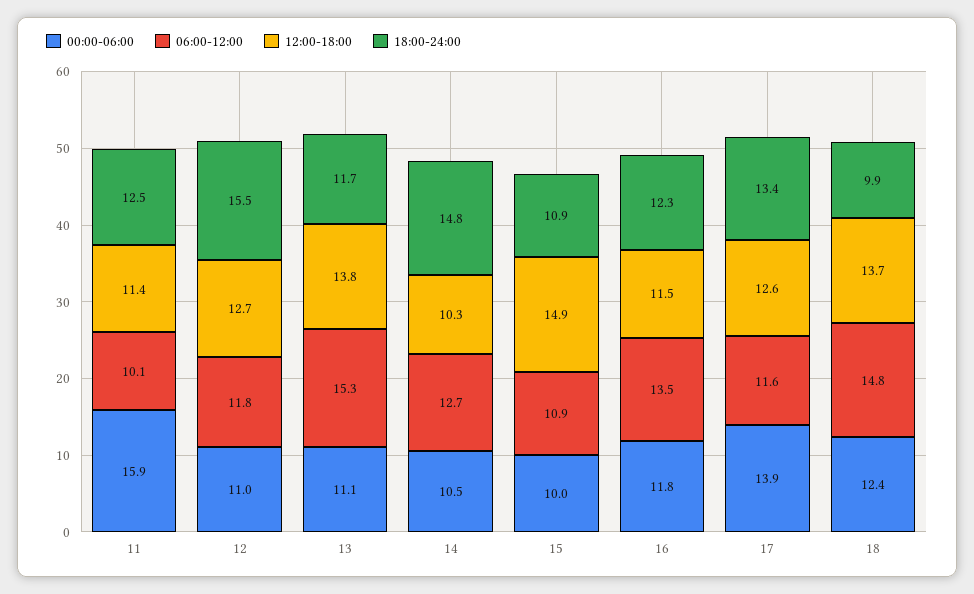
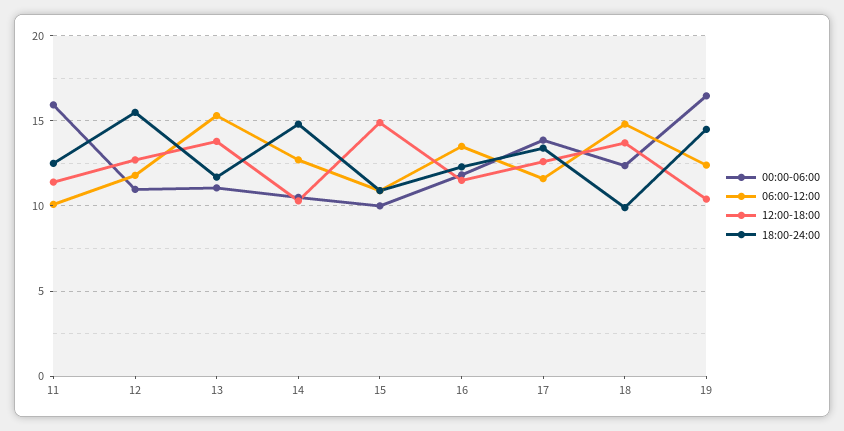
  {
    "00:00-06:00": {
      "11": 15.9,
      "12": 11,
      "13": 11.1,
      "14": 10.5,
      "15": 10,
      "16": 11.8,
      "17": 13.9,
-     "18": 12.4
+     "18": 12.4,
+     "19": 16.5
    },
    "06:00-12:00": {
      "11": 10.1,
      "12": 11.8,
      "13": 15.3,
      "14": 12.7,
      "15": 10.9,
      "16": 13.5,
      "17": 11.6,
-     "18": 14.8
+     "18": 14.8,
+     "19": 12.5
    },
    "12:00-18:00": {
      "11": 11.4,
      "12": 12.7,
      "13": 13.8,
      "14": 10.3,
      "15": 14.9,
      "16": 11.5,
      "17": 12.6,
-     "18": 13.7
+     "18": 13.7,
+     "19": 10.5
    },
    "18:00-24:00": {
      "11": 12.5,
      "12": 15.5,
      "13": 11.7,
      "14": 14.8,
      "15": 10.9,
      "16": 12.3,
      "17": 13.4,
-     "18": 9.9
+     "18": 9.9,
+     "19": 14.5
    }
  }

